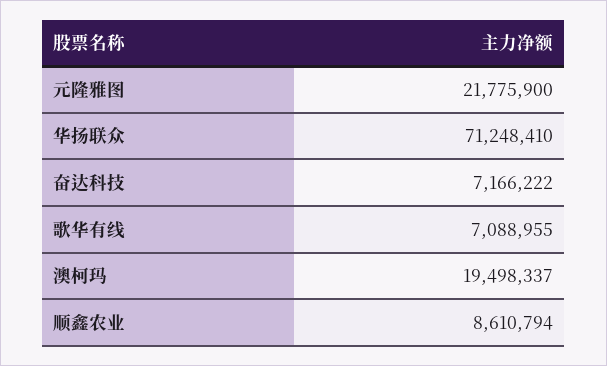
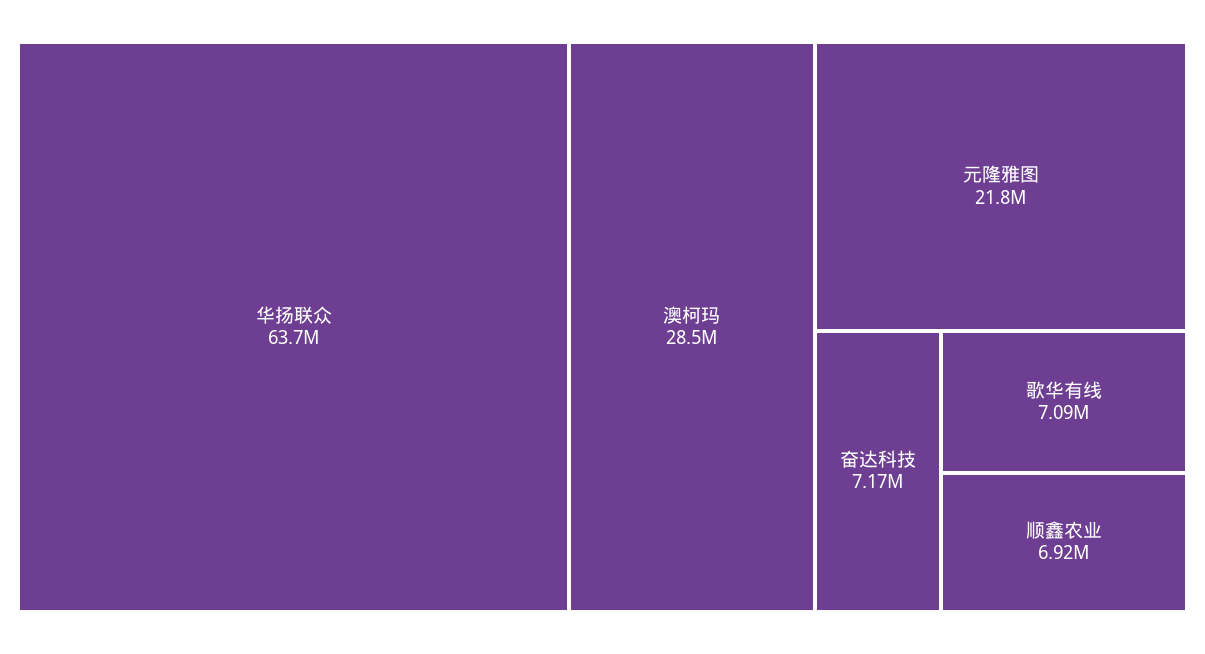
  {
    "元隆雅图": 21775900,
-   "华扬联众": 71248410,
+   "华扬联众": 63700000,
    "奋达科技": 7166222,
    "歌华有线": 7088955,
-   "澳柯玛": 19498337,
+   "澳柯玛": 28500000,
-   "顺鑫农业": 8610794
+   "顺鑫农业": 6920000
  }

